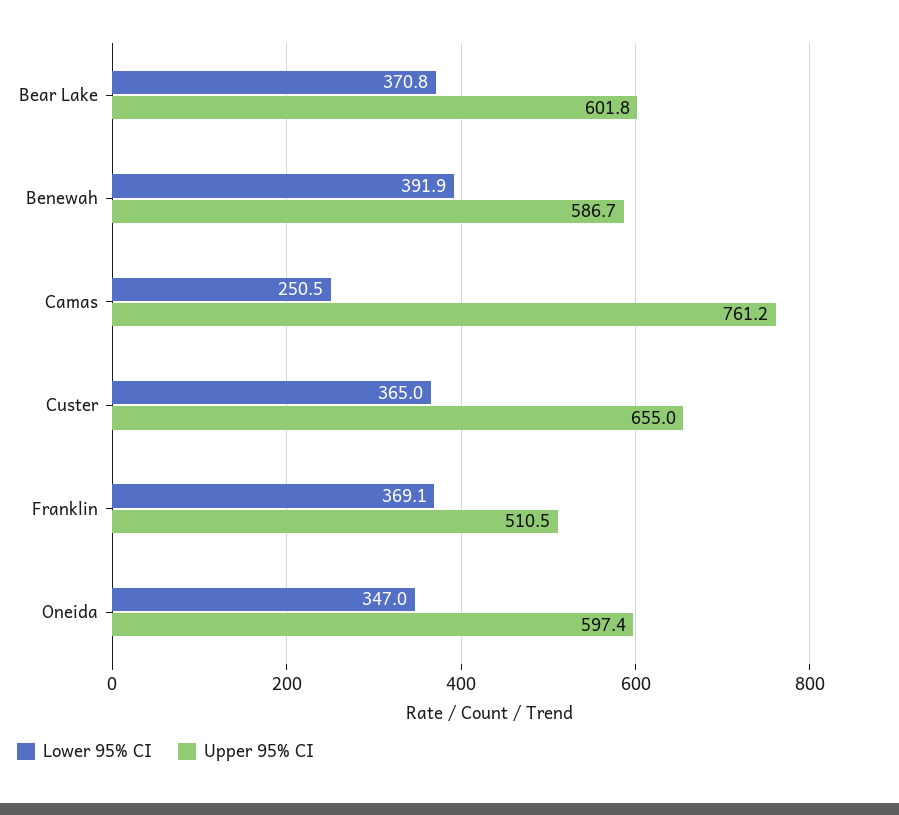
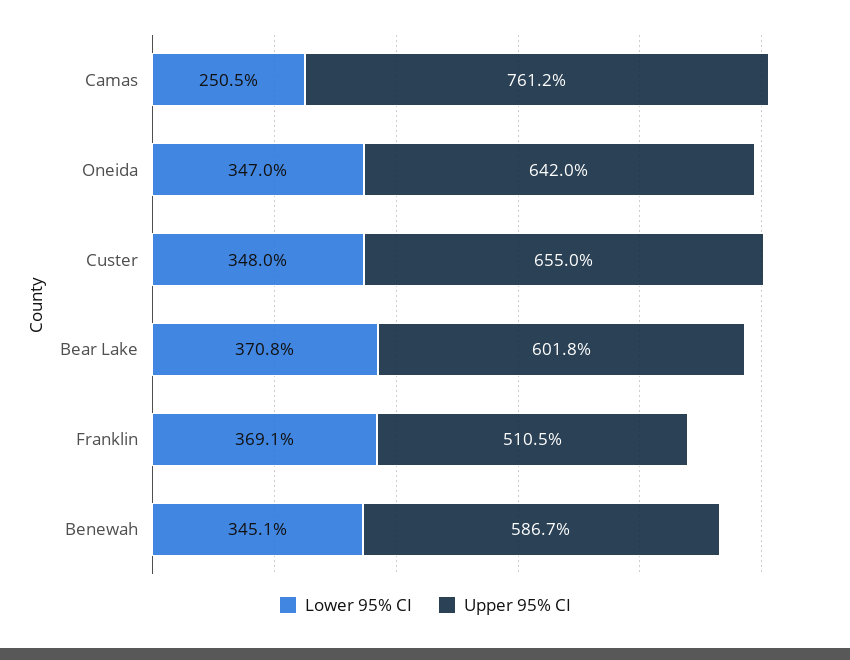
  {
    "Lower 95% CI": {
      "Bear Lake": 370.8,
-     "Benewah": 391.9,
+     "Benewah": 345.1,
      "Camas": 250.5,
-     "Custer": 365,
+     "Custer": 348,
      "Franklin": 369.1,
      "Oneida": 347
    },
    "Upper 95% CI": {
      "Bear Lake": 601.8,
      "Benewah": 586.7,
      "Camas": 761.2,
      "Custer": 655,
      "Franklin": 510.5,
-     "Oneida": 597.4
+     "Oneida": 642
    }
  }

